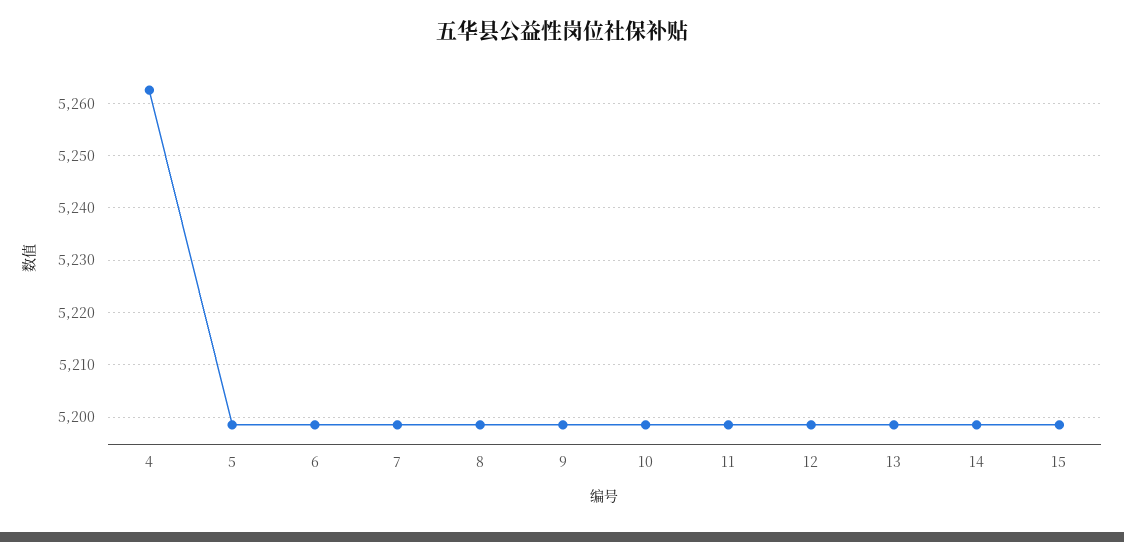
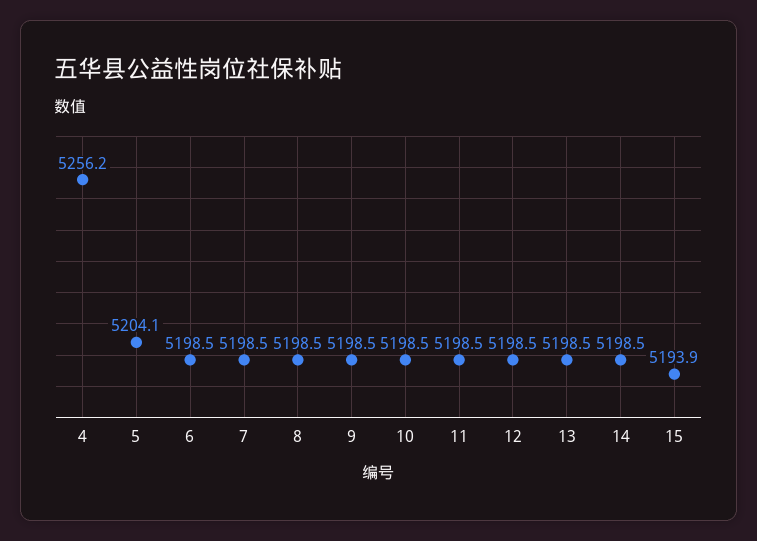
  {
-   "4": 5262,
+   "4": 5256.2,
-   "5": 5198,
+   "5": 5204.1,
    "6": 5198.5,
    "7": 5198.5,
    "8": 5198.5,
    "9": 5198.5,
    "10": 5198.5,
    "11": 5198.5,
    "12": 5198.5,
    "13": 5198.5,
    "14": 5198.5,
-   "15": 5198
+   "15": 5193.9
  }

